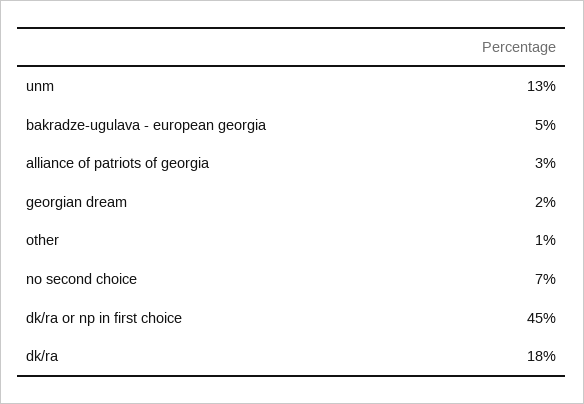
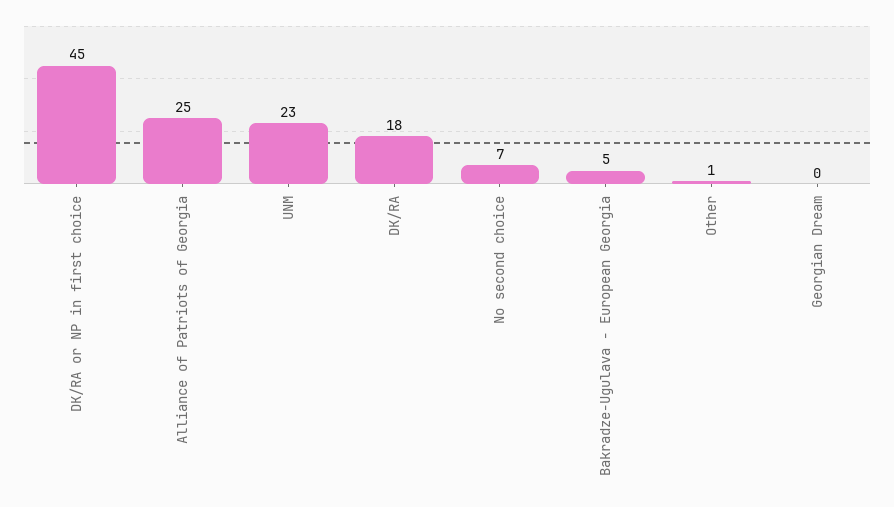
  {
-   "unm": 13,
+   "unm": 23,
    "bakradze-ugulava - european georgia": 5,
-   "alliance of patriots of georgia": 3,
+   "alliance of patriots of georgia": 25,
-   "georgian dream": 2,
+   "georgian dream": 0,
    "other": 1,
    "no second choice": 7,
    "dk/ra or np in first choice": 45,
    "dk/ra": 18
  }

